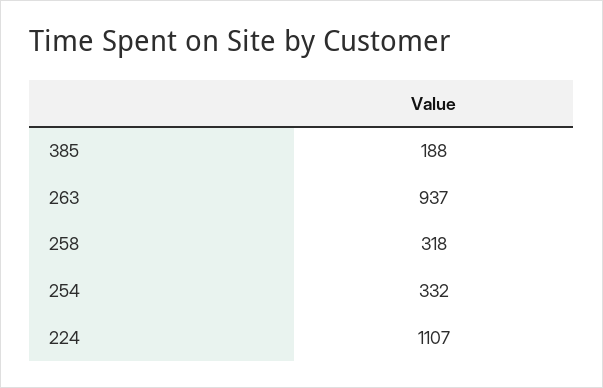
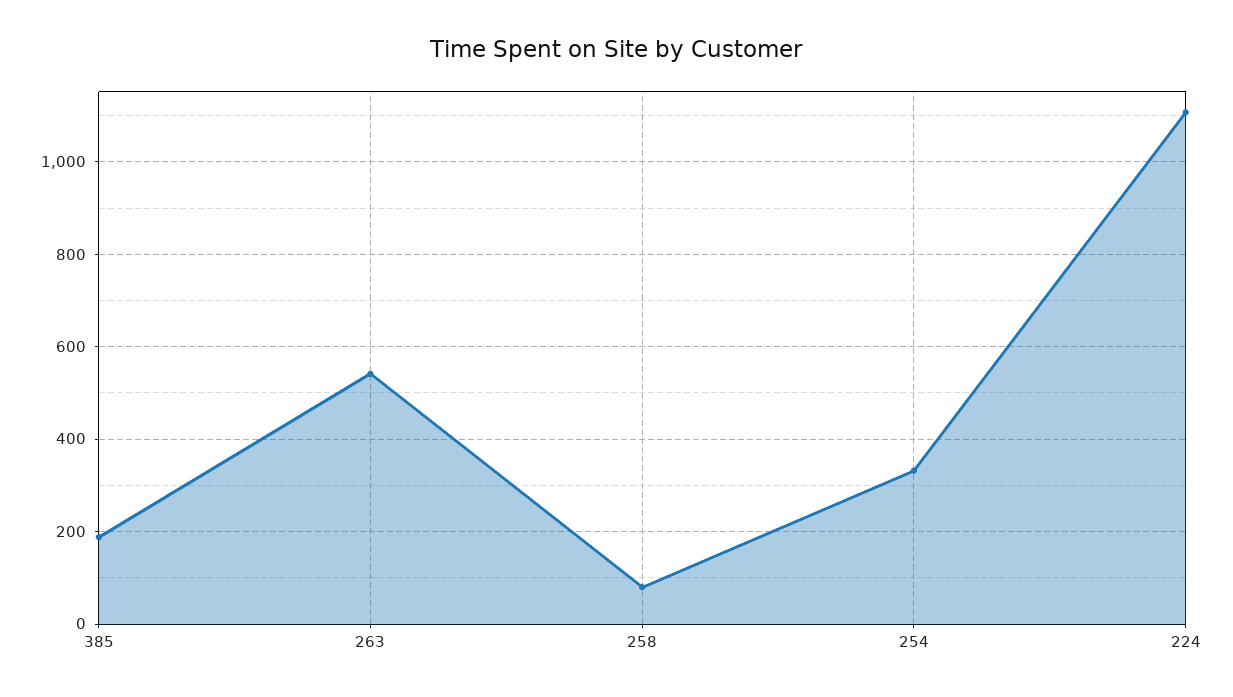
  {
    "385": 188,
-   "263": 937,
+   "263": 540,
-   "258": 318,
+   "258": 80,
    "254": 332,
    "224": 1107
  }

